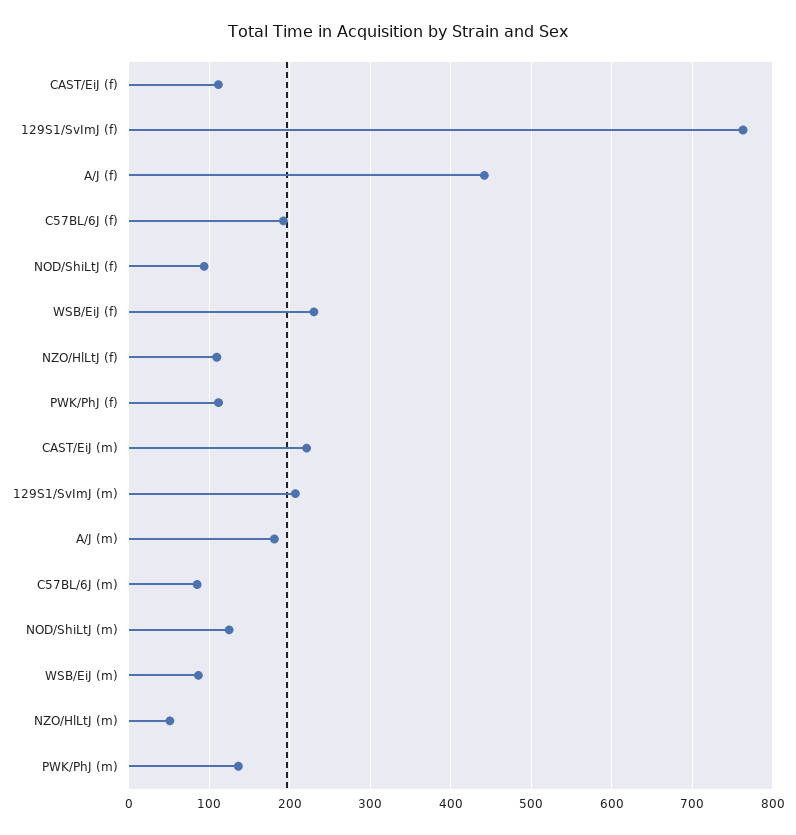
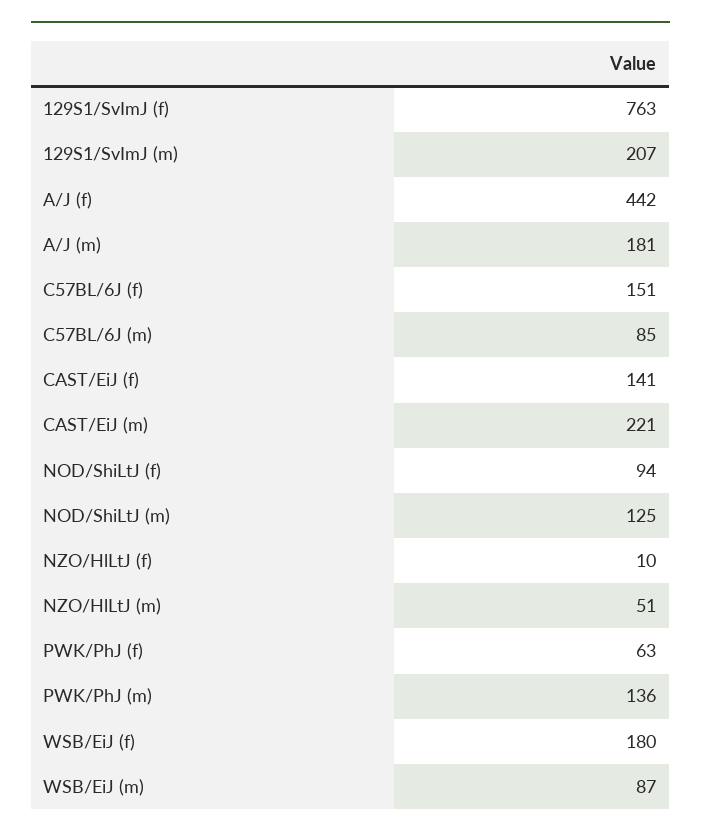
  {
-   "CAST/EiJ (f)": 110,
+   "CAST/EiJ (f)": 141,
    "129S1/SvImJ (f)": 763,
    "A/J (f)": 442,
-   "C57BL/6J (f)": 190,
+   "C57BL/6J (f)": 151,
    "NOD/ShiLtJ (f)": 94,
-   "WSB/EiJ (f)": 230,
+   "WSB/EiJ (f)": 180,
-   "NZO/HlLtJ (f)": 110,
+   "NZO/HlLtJ (f)": 10,
-   "PWK/PhJ (f)": 110,
+   "PWK/PhJ (f)": 63,
    "CAST/EiJ (m)": 221,
    "129S1/SvImJ (m)": 207,
    "A/J (m)": 181,
    "C57BL/6J (m)": 85,
    "NOD/ShiLtJ (m)": 125,
    "WSB/EiJ (m)": 87,
    "NZO/HlLtJ (m)": 51,
    "PWK/PhJ (m)": 136
  }

